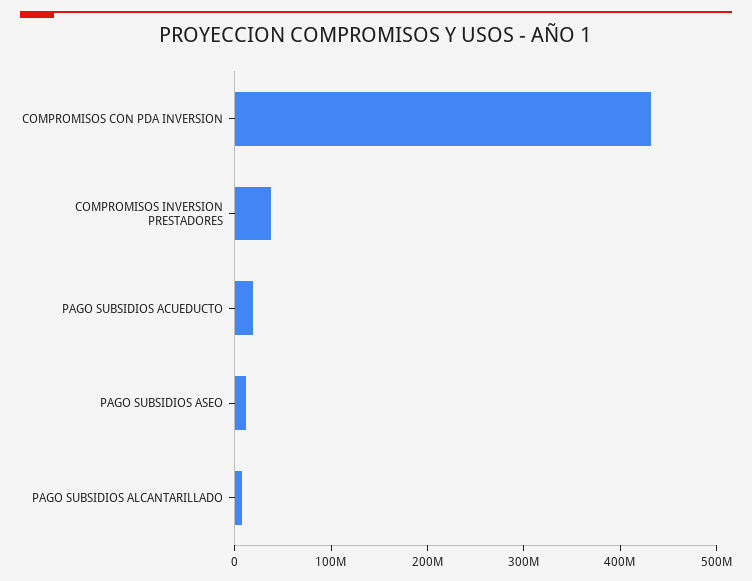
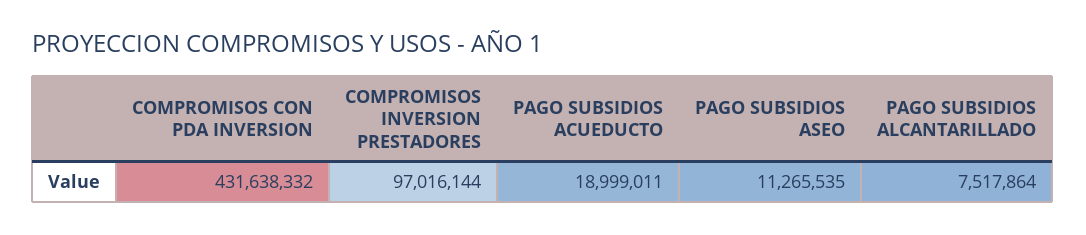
  {
    "COMPROMISOS CON PDA INVERSION": 431638332,
-   "COMPROMISOS INVERSION PRESTADORES": 40000000,
+   "COMPROMISOS INVERSION PRESTADORES": 97016144,
    "PAGO SUBSIDIOS ACUEDUCTO": 18999011,
    "PAGO SUBSIDIOS ASEO": 11265535,
    "PAGO SUBSIDIOS ALCANTARILLADO": 7517864
  }

